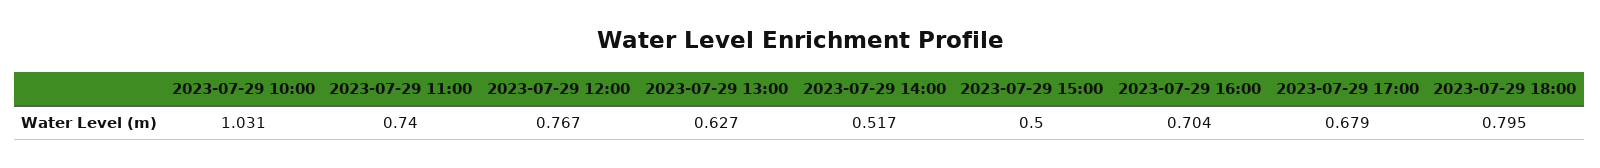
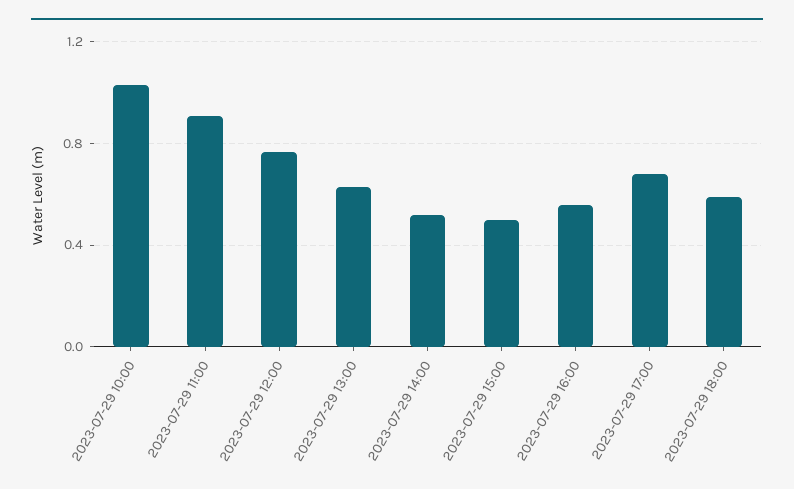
  {
    "2023-07-29 10:00": 1.031,
-   "2023-07-29 11:00": 0.74,
+   "2023-07-29 11:00": 0.9,
    "2023-07-29 12:00": 0.767,
    "2023-07-29 13:00": 0.627,
    "2023-07-29 14:00": 0.517,
    "2023-07-29 15:00": 0.5,
-   "2023-07-29 16:00": 0.704,
+   "2023-07-29 16:00": 0.55,
    "2023-07-29 17:00": 0.679,
-   "2023-07-29 18:00": 0.795
+   "2023-07-29 18:00": 0.6
  }

